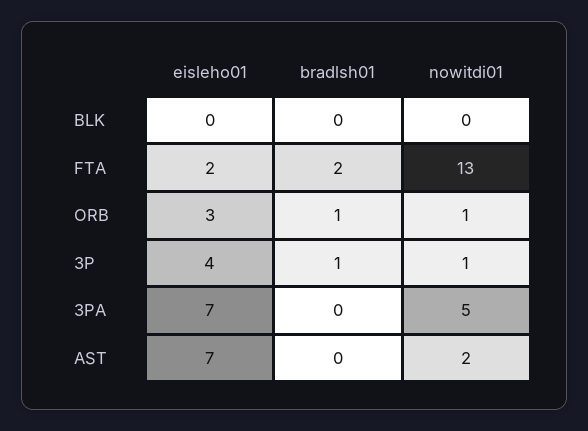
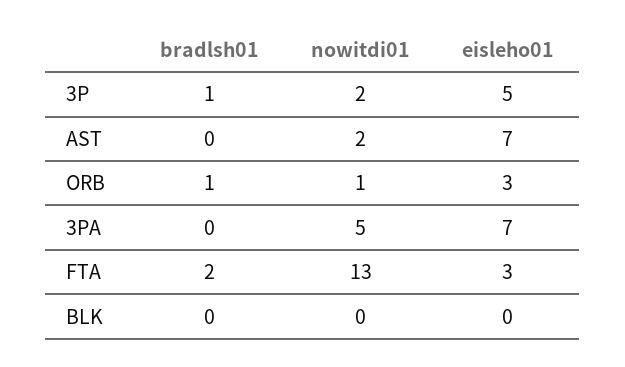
  {
    "eisleho01": {
      "BLK": 0,
-     "FTA": 2,
+     "FTA": 3,
      "ORB": 3,
-     "3P": 4,
+     "3P": 5,
      "3PA": 7,
      "AST": 7
    },
    "bradlsh01": {
      "BLK": 0,
      "FTA": 2,
      "ORB": 1,
      "3P": 1,
      "3PA": 0,
      "AST": 0
    },
    "nowitdi01": {
      "BLK": 0,
      "FTA": 13,
      "ORB": 1,
-     "3P": 1,
+     "3P": 2,
      "3PA": 5,
      "AST": 2
    }
  }

